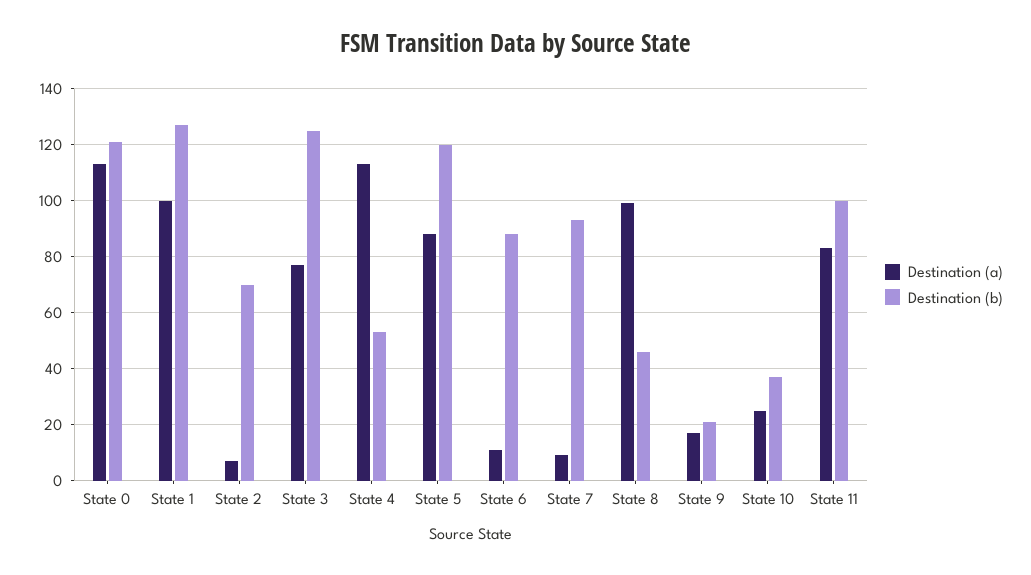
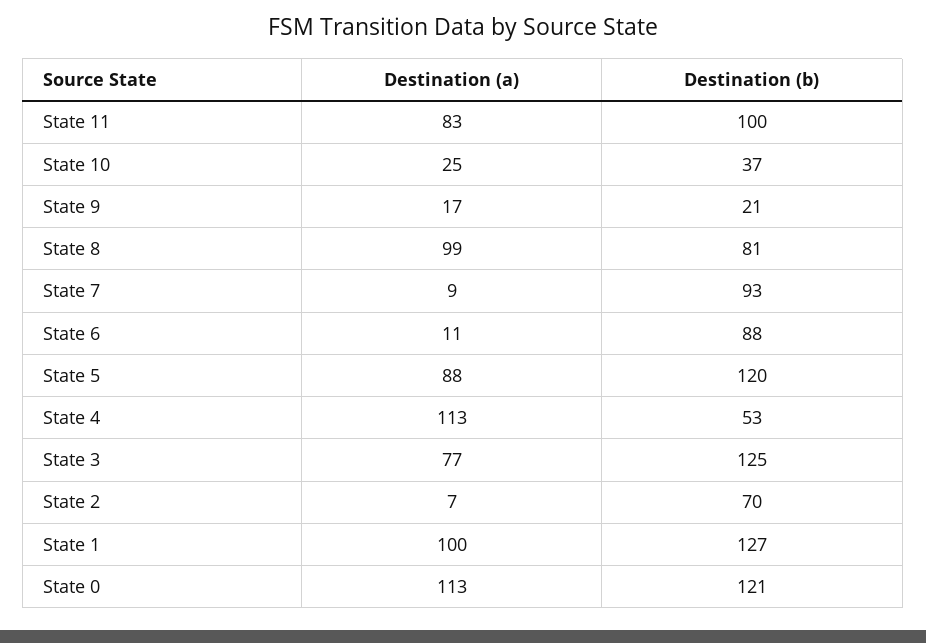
  {
    "Destination (a)": {
      "State 0": 113,
      "State 1": 100,
      "State 2": 7,
      "State 3": 77,
      "State 4": 113,
      "State 5": 88,
      "State 6": 11,
      "State 7": 9,
      "State 8": 99,
      "State 9": 17,
      "State 10": 25,
      "State 11": 83
    },
    "Destination (b)": {
      "State 0": 121,
      "State 1": 127,
      "State 2": 70,
      "State 3": 125,
      "State 4": 53,
      "State 5": 120,
      "State 6": 88,
      "State 7": 93,
-     "State 8": 45,
+     "State 8": 81,
      "State 9": 21,
      "State 10": 37,
      "State 11": 100
    }
  }

